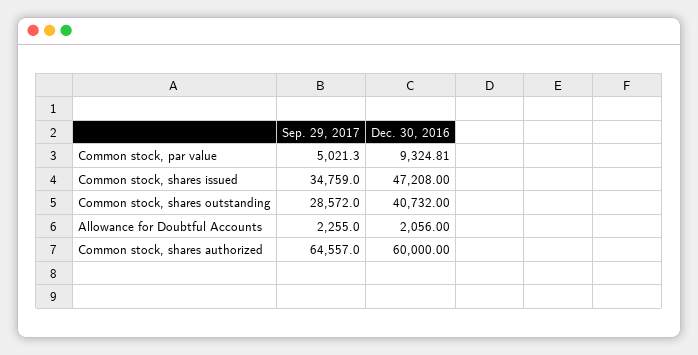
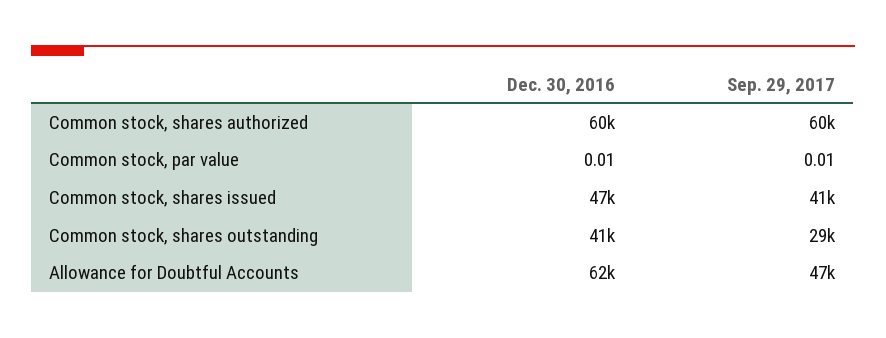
  {
    "Sep. 29, 2017": {
-     "Common stock, par value": 5021.3,
+     "Common stock, par value": 0.01,
-     "Common stock, shares issued": 34759,
+     "Common stock, shares issued": 41000,
      "Common stock, shares outstanding": 28572,
-     "Allowance for Doubtful Accounts": 2255,
+     "Allowance for Doubtful Accounts": 47000,
-     "Common stock, shares authorized": 64557
+     "Common stock, shares authorized": 60000
    },
    "Dec. 30, 2016": {
-     "Common stock, par value": 9324.81,
+     "Common stock, par value": 0.01,
      "Common stock, shares issued": 47208,
      "Common stock, shares outstanding": 40732,
-     "Allowance for Doubtful Accounts": 2056,
+     "Allowance for Doubtful Accounts": 62000,
      "Common stock, shares authorized": 60000
    }
  }

